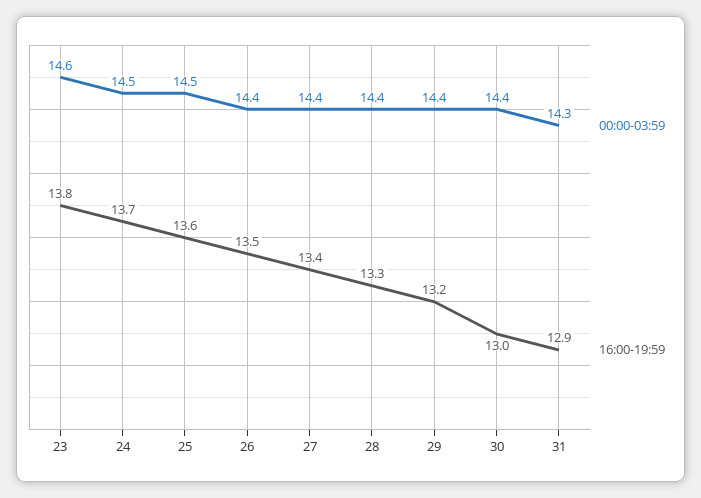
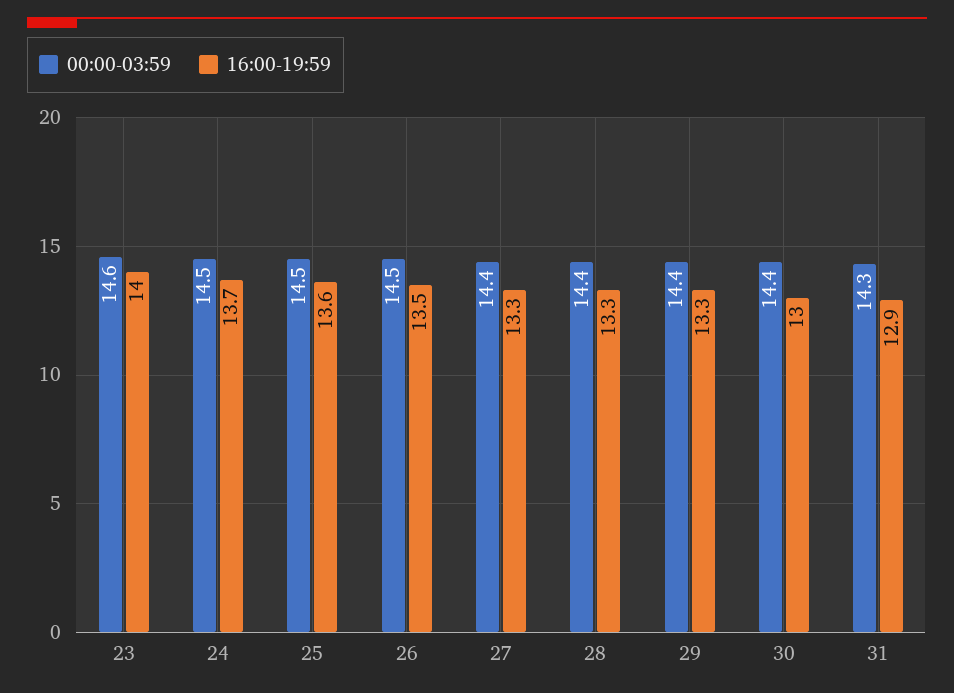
  {
    "00:00-03:59": {
      "23": 14.6,
      "24": 14.5,
      "25": 14.5,
-     "26": 14.4,
+     "26": 14.5,
      "27": 14.4,
      "28": 14.4,
      "29": 14.4,
      "30": 14.4,
      "31": 14.3
    },
    "16:00-19:59": {
-     "23": 13.8,
+     "23": 14,
      "24": 13.7,
      "25": 13.6,
      "26": 13.5,
-     "27": 13.4,
+     "27": 13.3,
      "28": 13.3,
-     "29": 13.2,
+     "29": 13.3,
      "30": 13,
      "31": 12.9
    }
  }

